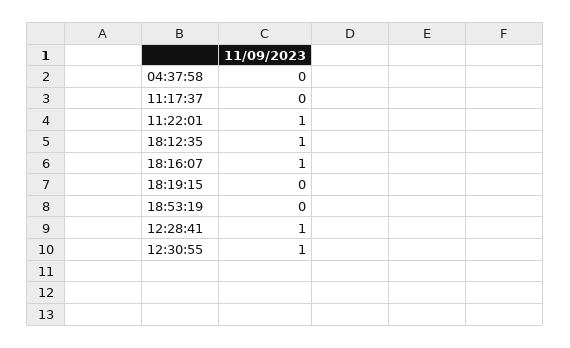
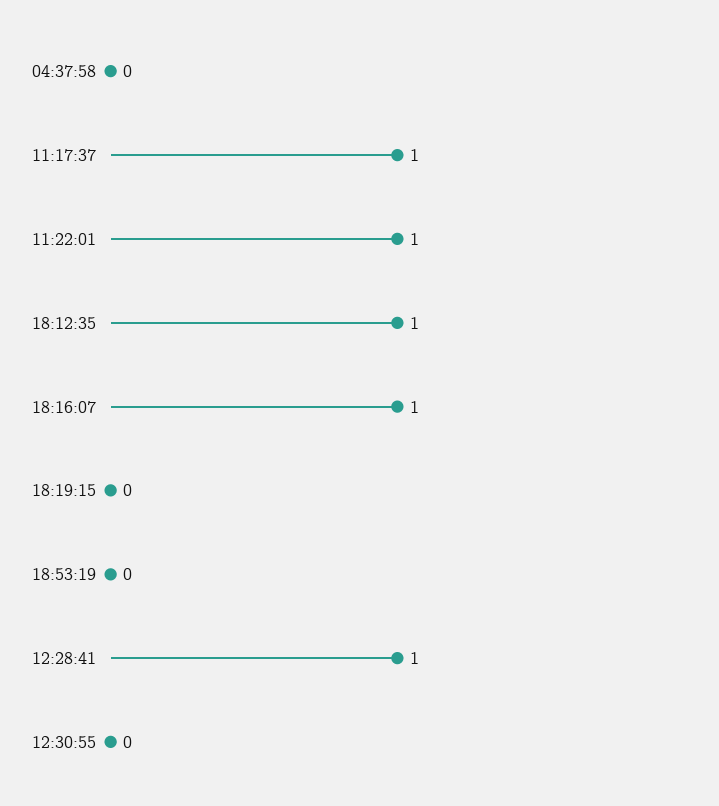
  {
    "04:37:58": 0,
-   "11:17:37": 0,
+   "11:17:37": 1,
    "11:22:01": 1,
    "18:12:35": 1,
    "18:16:07": 1,
    "18:19:15": 0,
    "18:53:19": 0,
    "12:28:41": 1,
-   "12:30:55": 1
+   "12:30:55": 0
  }

